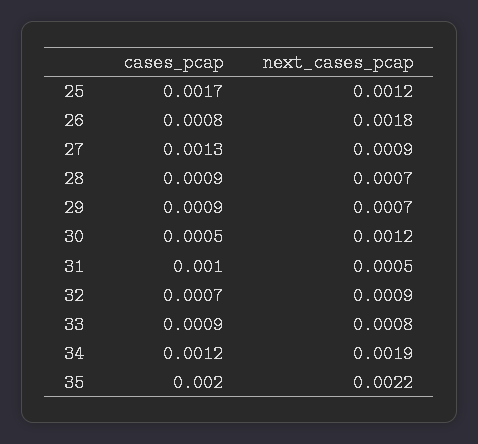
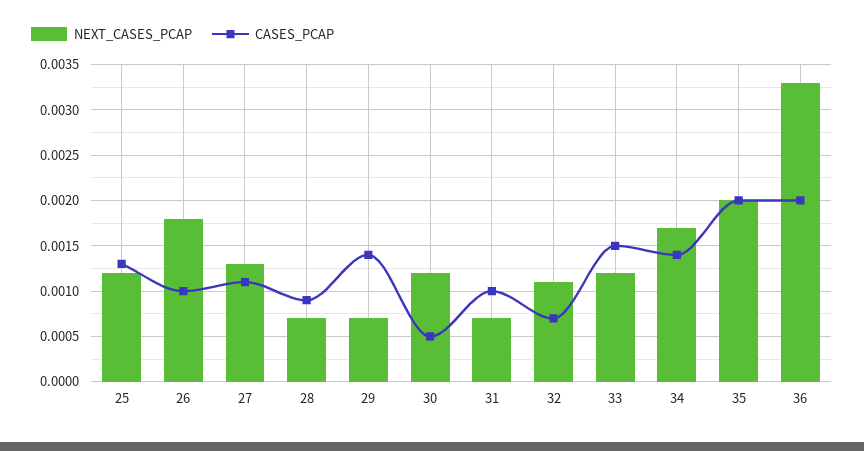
  {
    "cases_pcap": {
-     "25": 0.0017,
+     "25": 0.0013,
-     "26": 0.0008,
+     "26": 0.001,
-     "27": 0.0013,
+     "27": 0.0011,
      "28": 0.0009,
-     "29": 0.0009,
+     "29": 0.0014,
      "30": 0.0005,
      "31": 0.001,
      "32": 0.0007,
-     "33": 0.0009,
+     "33": 0.0015,
-     "34": 0.0012,
+     "34": 0.0014,
-     "35": 0.002
+     "35": 0.002,
+     "36": 0.002
    },
    "next_cases_pcap": {
      "25": 0.0012,
      "26": 0.0018,
-     "27": 0.0009,
+     "27": 0.0013,
      "28": 0.0007,
      "29": 0.0007,
      "30": 0.0012,
-     "31": 0.0005,
+     "31": 0.0007,
-     "32": 0.0009,
+     "32": 0.0011,
-     "33": 0.0008,
+     "33": 0.0012,
-     "34": 0.0019,
+     "34": 0.0017,
-     "35": 0.0022
+     "35": 0.002,
+     "36": 0.0033
    }
  }

